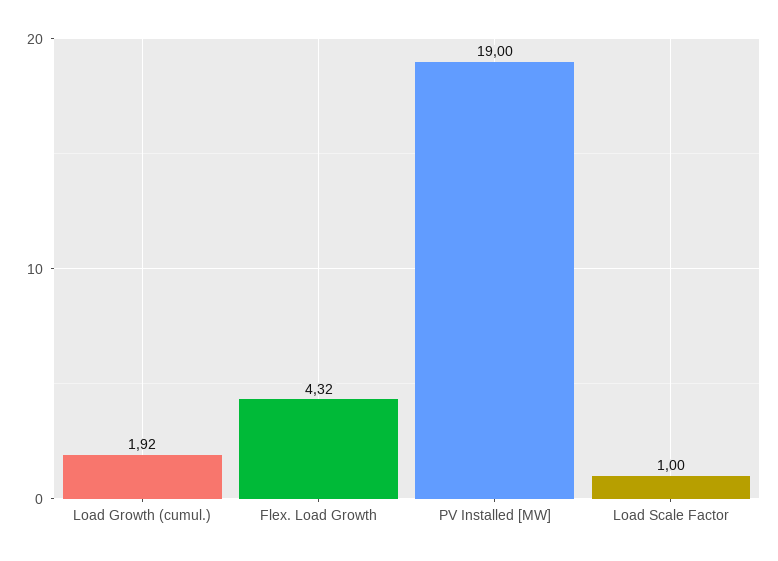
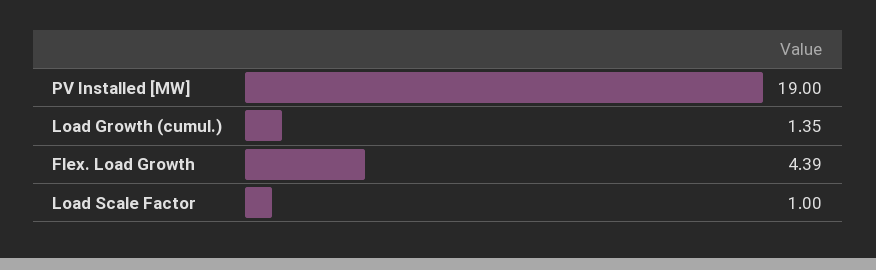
  {
-   "Load Growth (cumul.)": 1.92,
+   "Load Growth (cumul.)": 1.35,
-   "Flex. Load Growth": 4.32,
+   "Flex. Load Growth": 4.39,
    "PV Installed [MW]": 19,
    "Load Scale Factor": 1
  }

